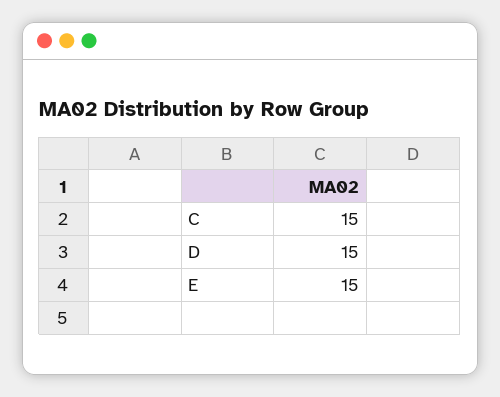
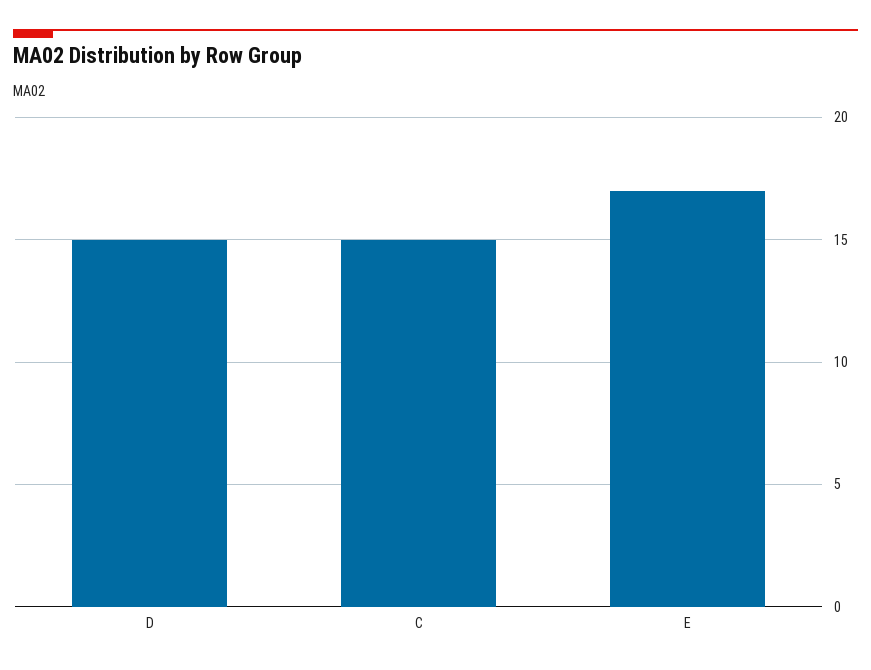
  {
    "C": 15,
    "D": 15,
-   "E": 15
+   "E": 17
  }

